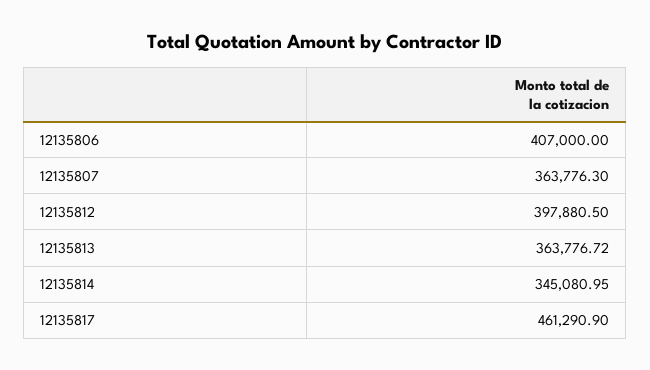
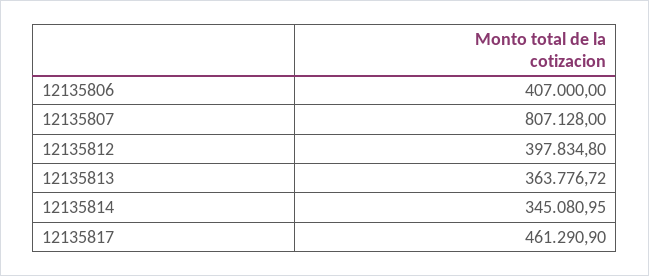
  {
    "12135806": 407000,
-   "12135807": 363776.3,
+   "12135807": 807128,
-   "12135812": 397880.5,
+   "12135812": 397834.8,
    "12135813": 363776.72,
    "12135814": 345080.95,
    "12135817": 461290.9
  }

